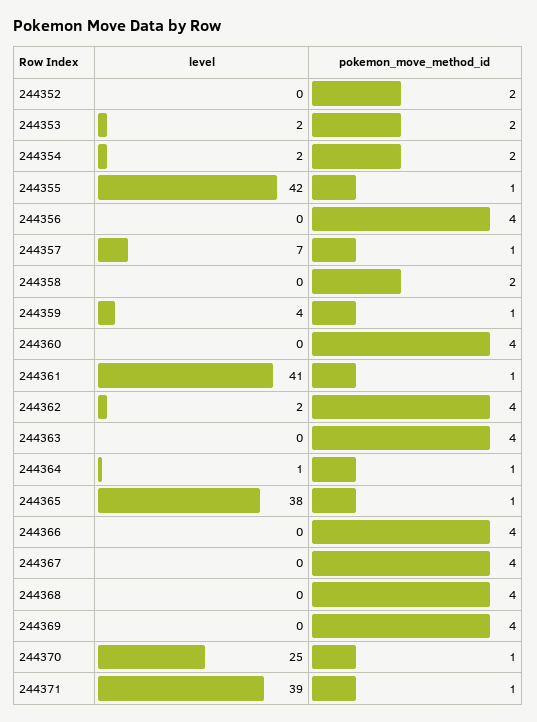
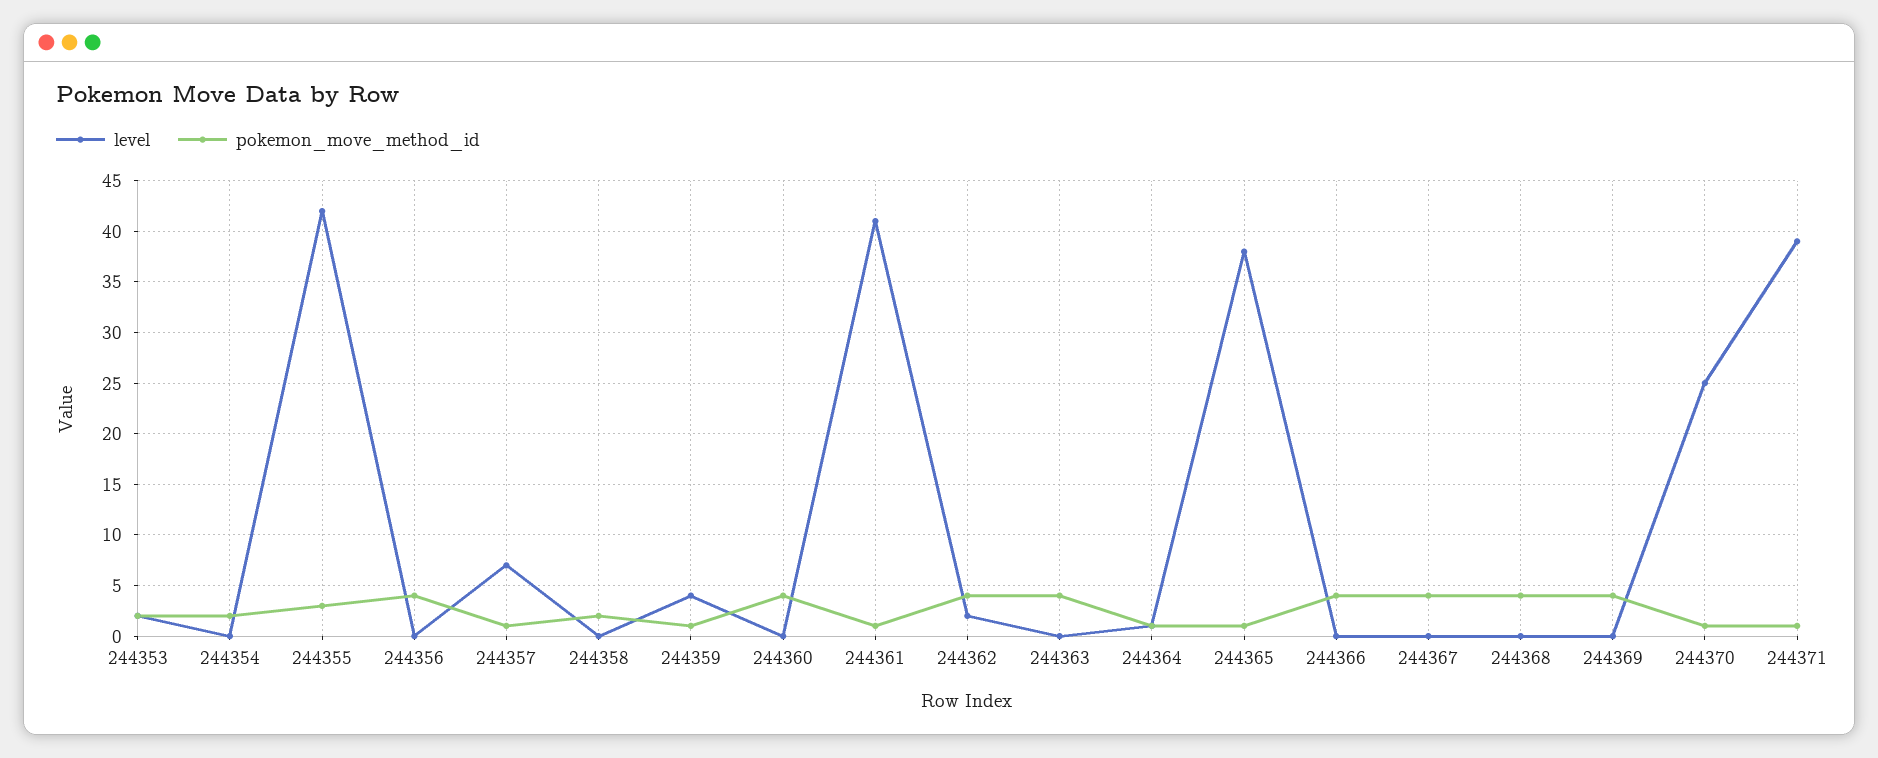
  {
    "level": {
-     "244352": 0,
      "244353": 2,
-     "244354": 2,
+     "244354": 0,
      "244355": 42,
      "244356": 0,
      "244357": 7,
      "244358": 0,
      "244359": 4,
      "244360": 0,
      "244361": 41,
      "244362": 2,
      "244363": 0,
      "244364": 1,
      "244365": 38,
      "244366": 0,
      "244367": 0,
      "244368": 0,
      "244369": 0,
      "244370": 25,
      "244371": 39
    },
    "pokemon_move_method_id": {
-     "244352": 2,
      "244353": 2,
      "244354": 2,
-     "244355": 1,
+     "244355": 3,
      "244356": 4,
      "244357": 1,
      "244358": 2,
      "244359": 1,
      "244360": 4,
      "244361": 1,
      "244362": 4,
      "244363": 4,
      "244364": 1,
      "244365": 1,
      "244366": 4,
      "244367": 4,
      "244368": 4,
      "244369": 4,
      "244370": 1,
      "244371": 1
    }
  }

